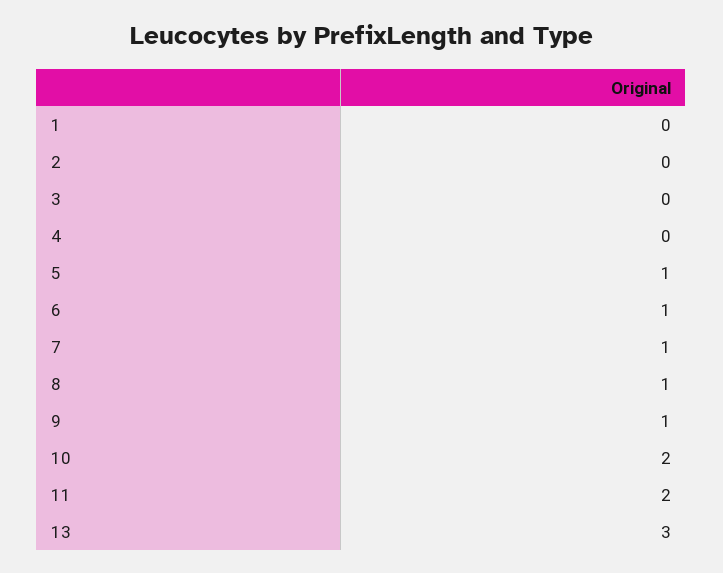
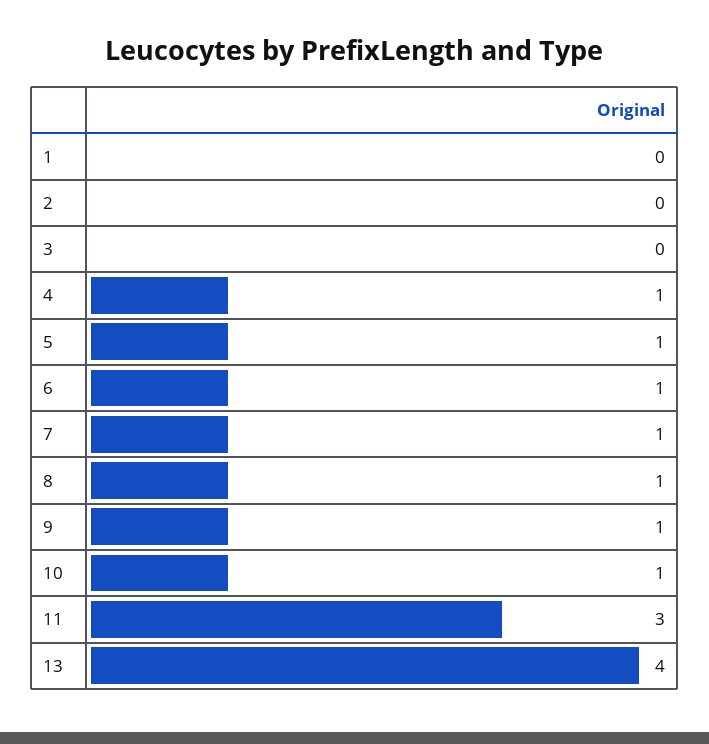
  {
    "1": 0,
    "2": 0,
    "3": 0,
-   "4": 0,
+   "4": 1,
    "5": 1,
    "6": 1,
    "7": 1,
    "8": 1,
    "9": 1,
-   "10": 2,
+   "10": 1,
-   "11": 2,
+   "11": 3,
-   "13": 3
+   "13": 4
  }

